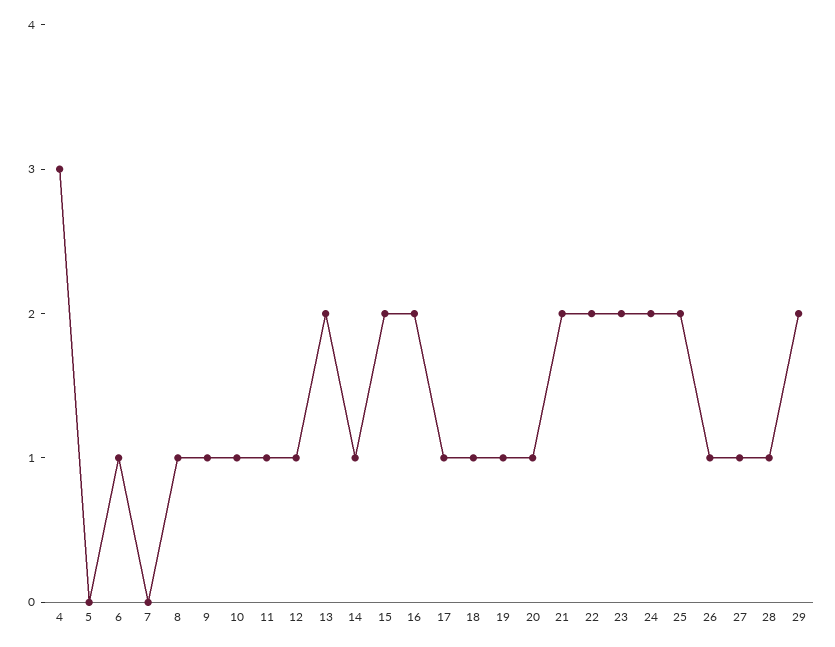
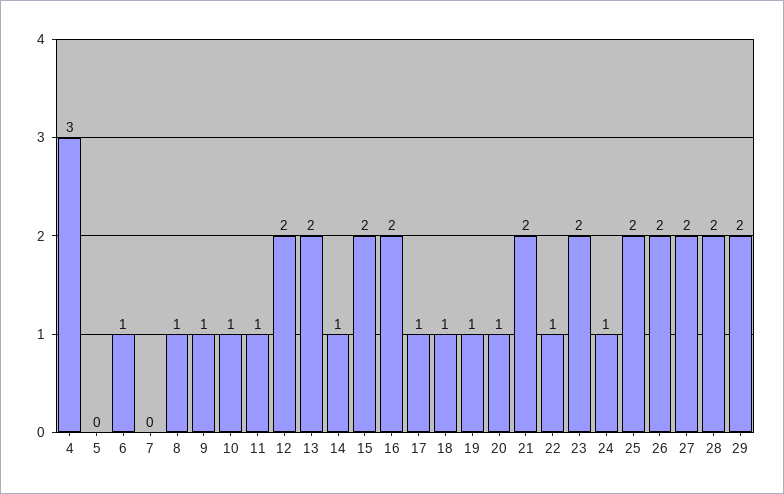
  {
    "4": 3,
    "5": 0,
    "6": 1,
    "7": 0,
    "8": 1,
    "9": 1,
    "10": 1,
    "11": 1,
-   "12": 1,
+   "12": 2,
    "13": 2,
    "14": 1,
    "15": 2,
    "16": 2,
    "17": 1,
    "18": 1,
    "19": 1,
    "20": 1,
    "21": 2,
-   "22": 2,
+   "22": 1,
    "23": 2,
-   "24": 2,
+   "24": 1,
    "25": 2,
-   "26": 1,
+   "26": 2,
-   "27": 1,
+   "27": 2,
-   "28": 1,
+   "28": 2,
    "29": 2
  }

